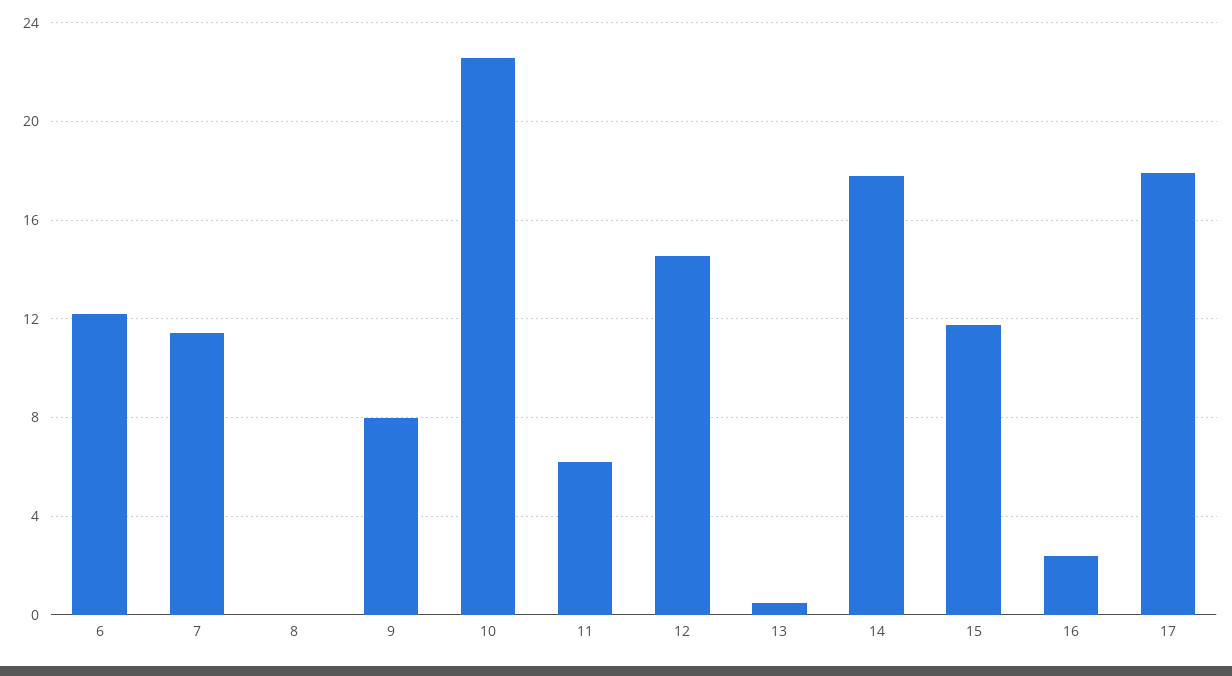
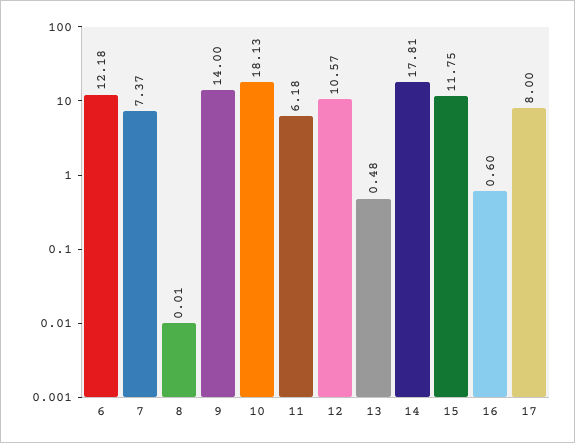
  {
    "6": 12.18,
-   "7": 11.5,
+   "7": 7.37,
    "8": 0.01,
-   "9": 8,
+   "9": 14,
-   "10": 22.5,
+   "10": 18.13,
    "11": 6.18,
-   "12": 14.5,
+   "12": 10.57,
    "13": 0.48,
    "14": 17.81,
    "15": 11.75,
-   "16": 2.5,
+   "16": 0.6,
-   "17": 18
+   "17": 8
  }

